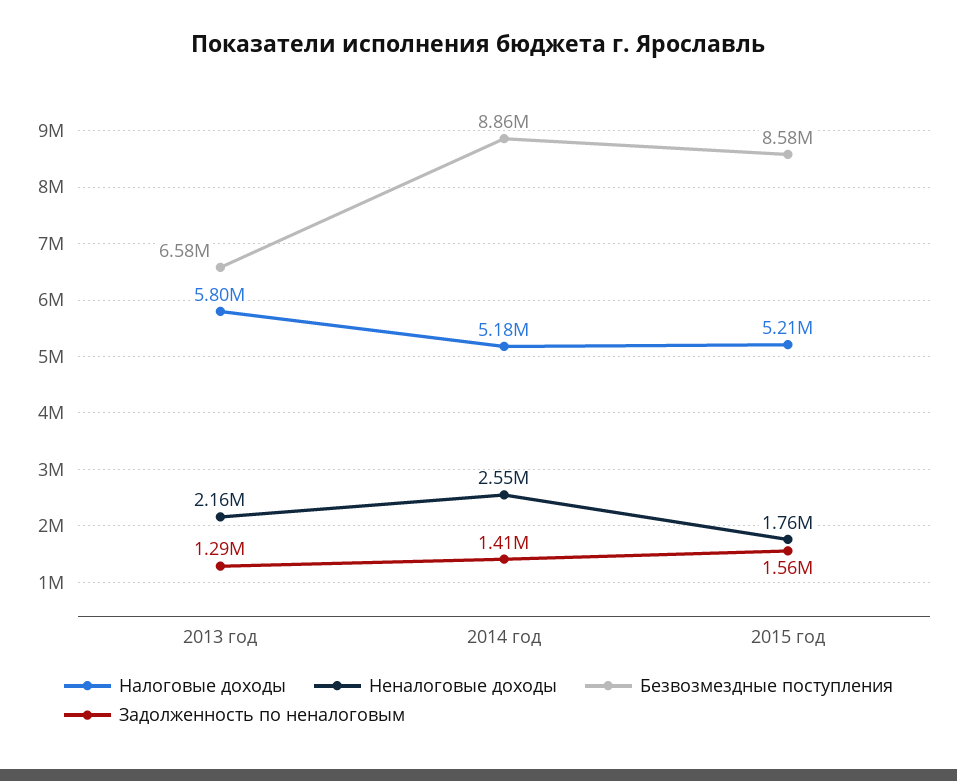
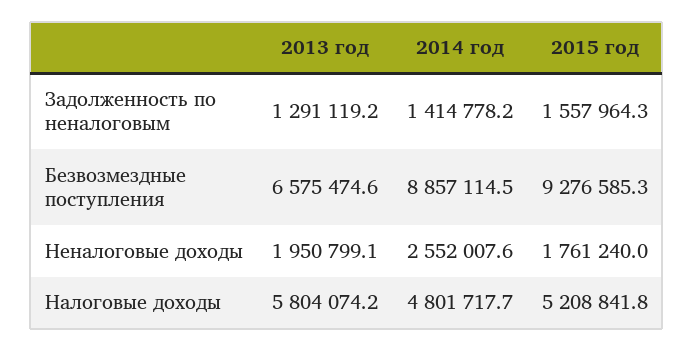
  {
    "Налоговые доходы": {
      "2013 год": 5804074.2,
-     "2014 год": 5180000,
+     "2014 год": 4801717.7,
      "2015 год": 5208841.8
    },
    "Неналоговые доходы": {
-     "2013 год": 2160000,
+     "2013 год": 1950799.1,
      "2014 год": 2552007.6,
      "2015 год": 1761240
    },
    "Безвозмездные поступления": {
      "2013 год": 6575474.6,
      "2014 год": 8857114.5,
-     "2015 год": 8580000
+     "2015 год": 9276585.3
    },
    "Задолженность по неналоговым": {
      "2013 год": 1291119.2,
      "2014 год": 1414778.2,
      "2015 год": 1557964.3
    }
  }

